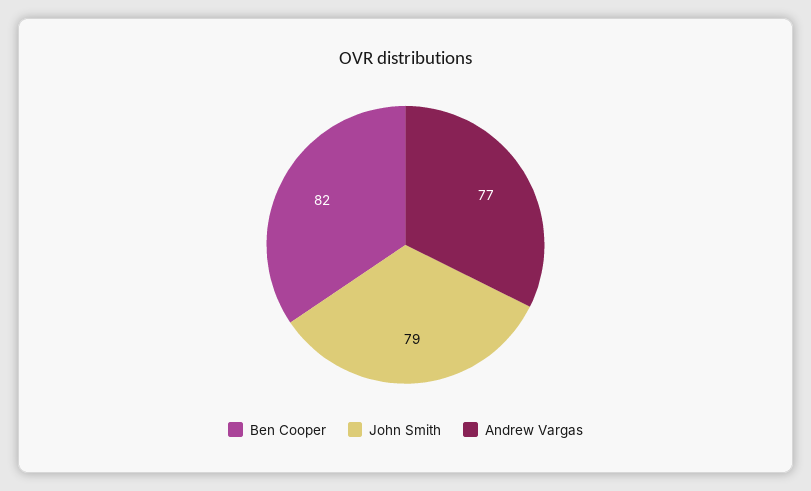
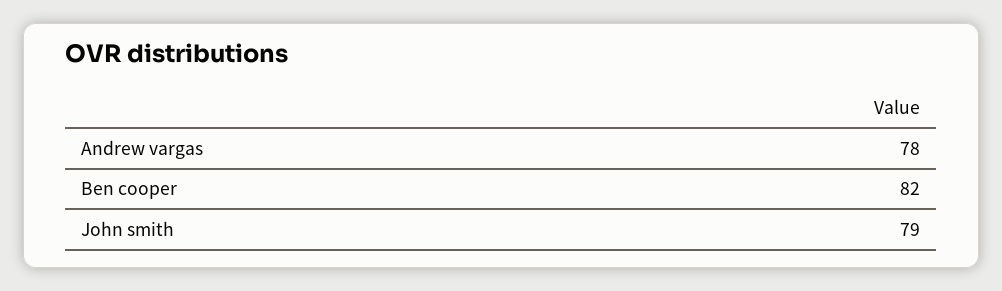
  {
    "Ben Cooper": 82,
    "John Smith": 79,
-   "Andrew Vargas": 77
+   "Andrew Vargas": 78
  }

